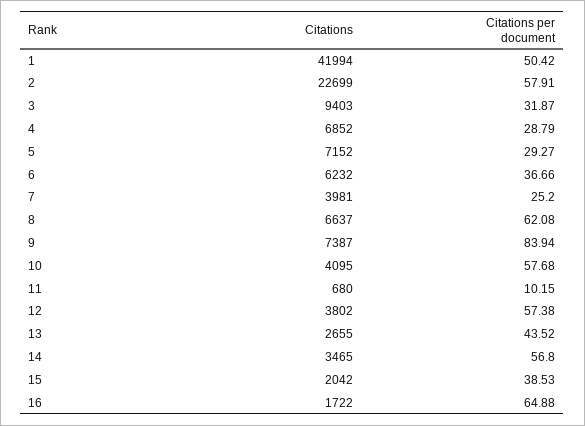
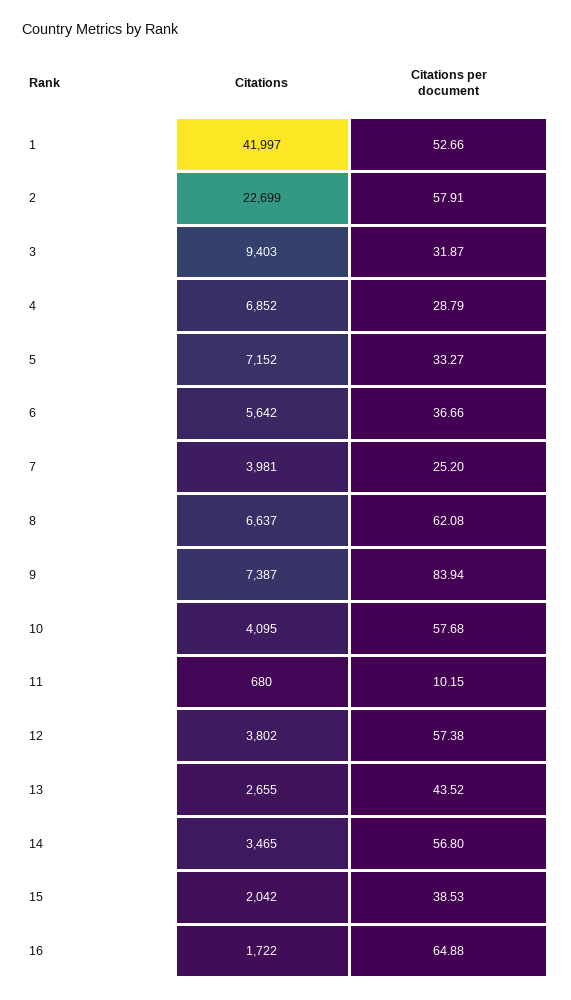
  {
    "Citations": {
-     "1": 41994,
+     "1": 41997,
      "2": 22699,
      "3": 9403,
      "4": 6852,
      "5": 7152,
-     "6": 6232,
+     "6": 5642,
      "7": 3981,
      "8": 6637,
      "9": 7387,
      "10": 4095,
      "11": 680,
      "12": 3802,
      "13": 2655,
      "14": 3465,
      "15": 2042,
      "16": 1722
    },
    "Citations per document": {
-     "1": 50.42,
+     "1": 52.66,
      "2": 57.91,
      "3": 31.87,
      "4": 28.79,
-     "5": 29.27,
+     "5": 33.27,
      "6": 36.66,
      "7": 25.2,
      "8": 62.08,
      "9": 83.94,
      "10": 57.68,
      "11": 10.15,
      "12": 57.38,
      "13": 43.52,
      "14": 56.8,
      "15": 38.53,
      "16": 64.88
    }
  }

